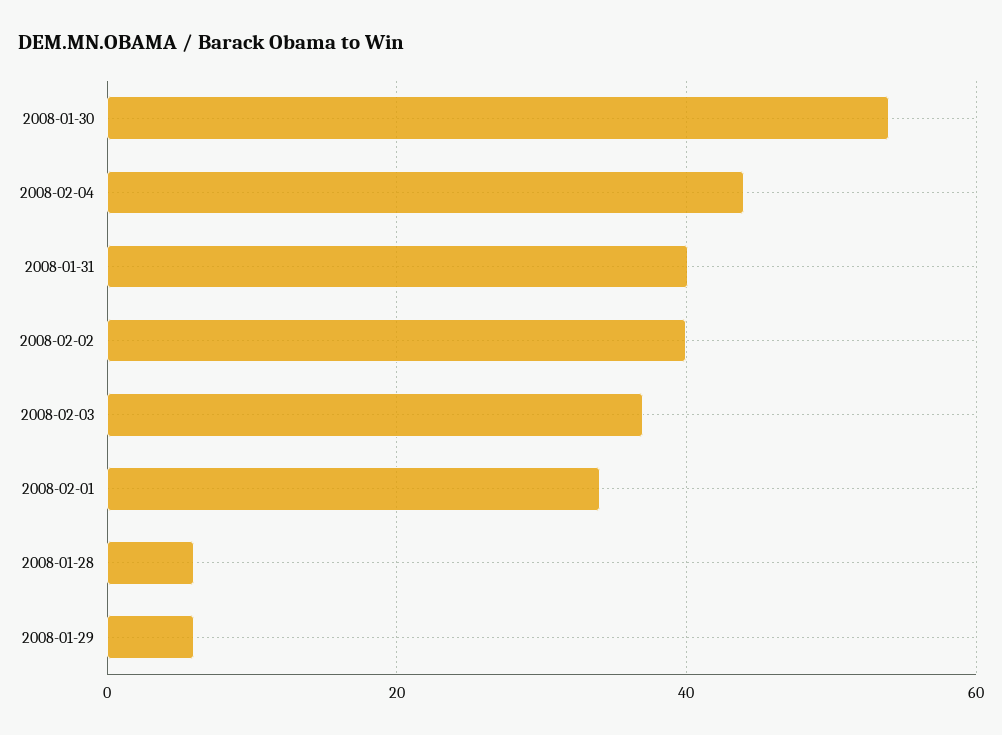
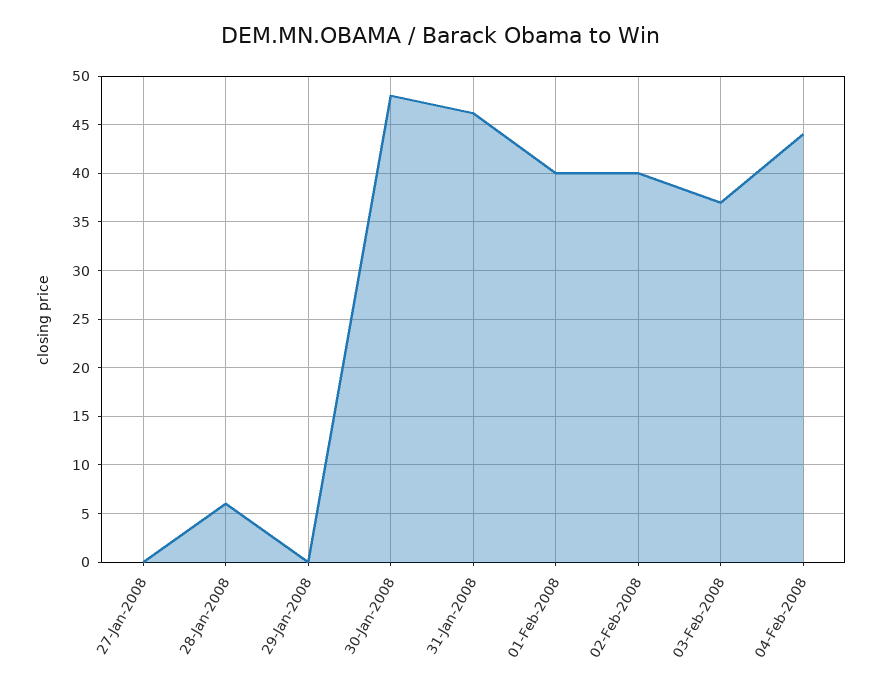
  {
-   "2008-01-30": 54,
+   "2008-01-30": 48,
    "2008-02-04": 44,
-   "2008-01-31": 40,
+   "2008-01-31": 46,
    "2008-02-02": 40,
    "2008-02-03": 37,
-   "2008-02-01": 34,
+   "2008-02-01": 40,
    "2008-01-28": 6,
-   "2008-01-29": 6
+   "2008-01-29": 0,
+   "27-Jan-2008": 0
  }

